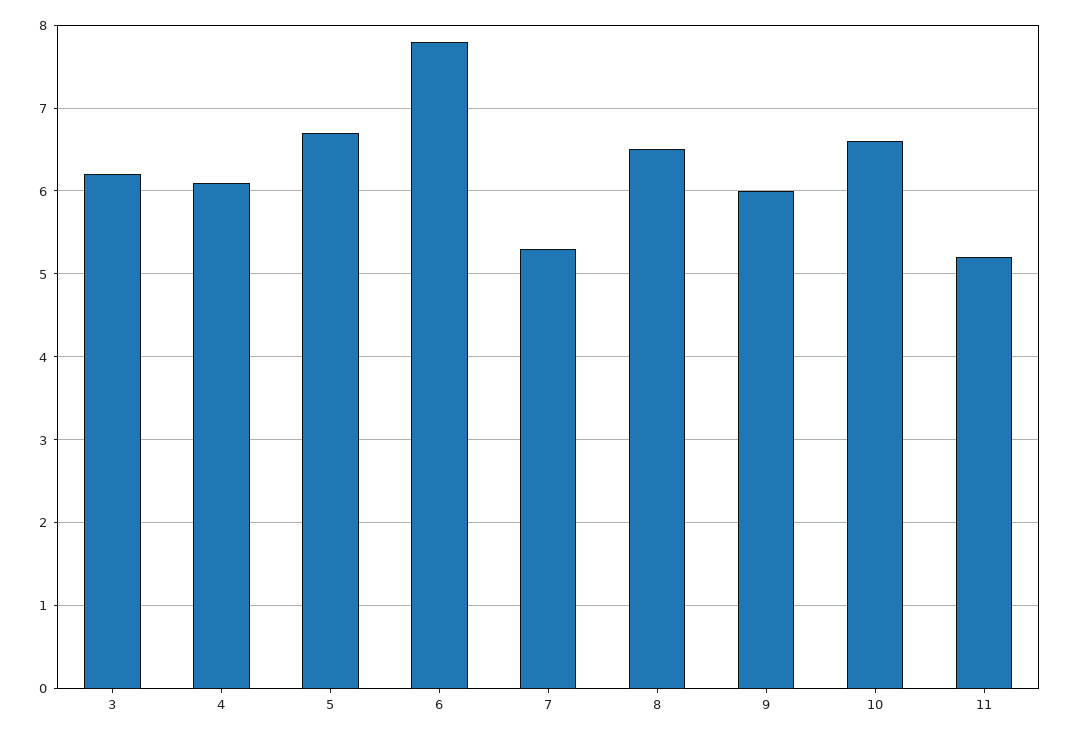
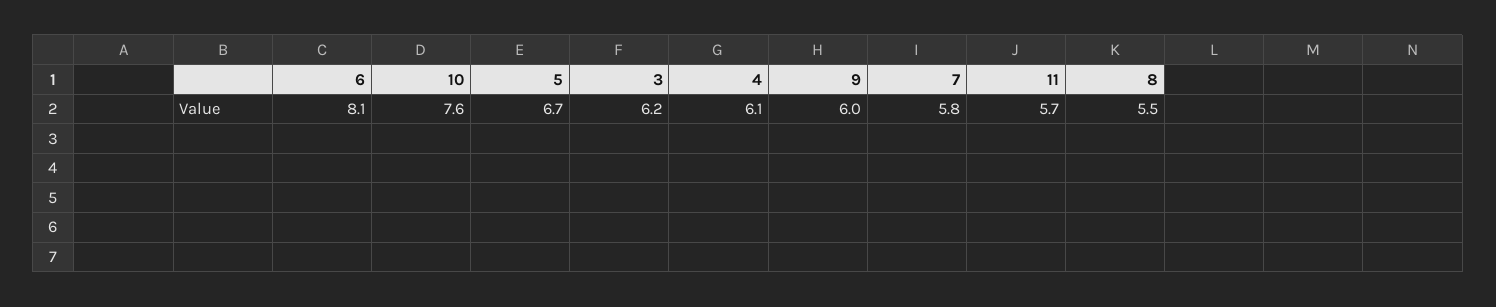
  {
    "3": 6.2,
    "4": 6.1,
    "5": 6.7,
-   "6": 7.8,
+   "6": 8.1,
-   "7": 5.3,
+   "7": 5.8,
-   "8": 6.5,
+   "8": 5.5,
    "9": 6,
-   "10": 6.6,
+   "10": 7.6,
-   "11": 5.2
+   "11": 5.7
  }

